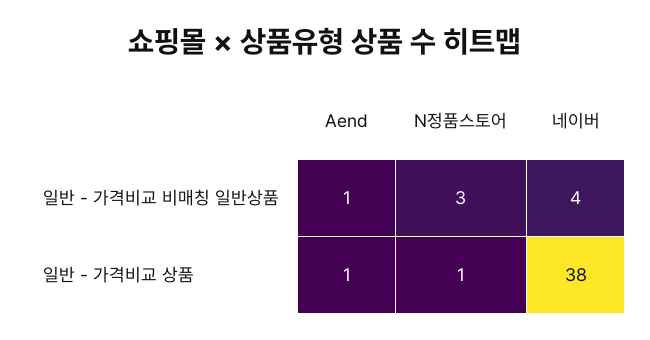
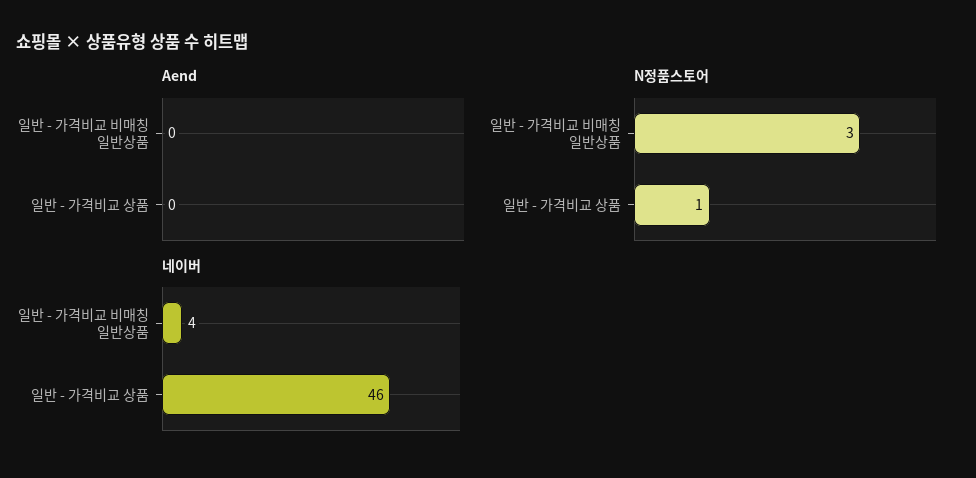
  {
    "Aend": {
-     "일반 - 가격비교 비매칭 일반상품": 1,
+     "일반 - 가격비교 비매칭 일반상품": 0,
-     "일반 - 가격비교 상품": 1
+     "일반 - 가격비교 상품": 0
    },
    "N정품스토어": {
      "일반 - 가격비교 비매칭 일반상품": 3,
      "일반 - 가격비교 상품": 1
    },
    "네이버": {
      "일반 - 가격비교 비매칭 일반상품": 4,
-     "일반 - 가격비교 상품": 38
+     "일반 - 가격비교 상품": 46
    }
  }

